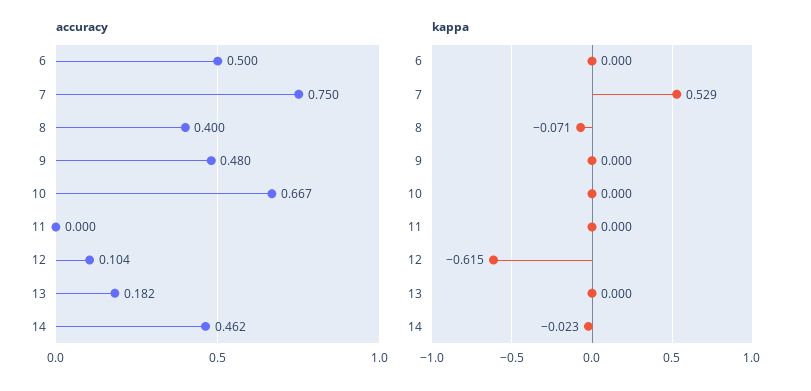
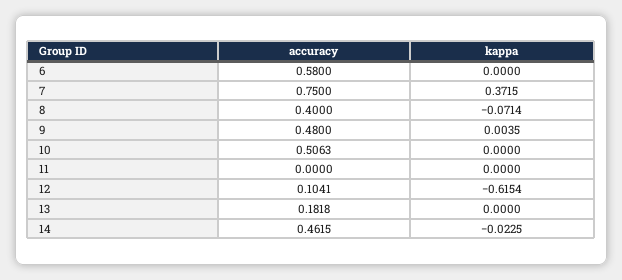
  {
    "accuracy": {
-     "6": 0.5,
+     "6": 0.58,
      "7": 0.75,
      "8": 0.4,
      "9": 0.48,
-     "10": 0.667,
+     "10": 0.5063,
      "11": 0,
      "12": 0.1041,
      "13": 0.1818,
      "14": 0.4615
    },
    "kappa": {
      "6": 0,
-     "7": 0.529,
+     "7": 0.3715,
      "8": -0.0714,
-     "9": 0,
+     "9": 0.0035,
      "10": 0,
      "11": 0,
      "12": -0.6154,
      "13": 0,
      "14": -0.0225
    }
  }

